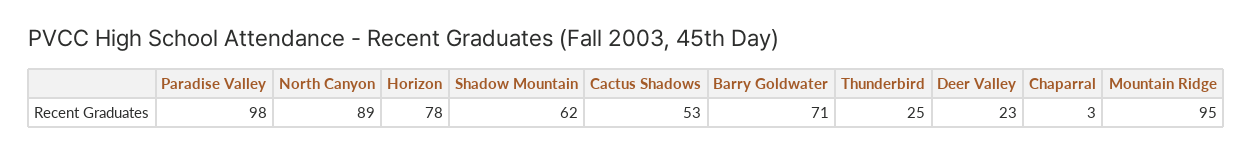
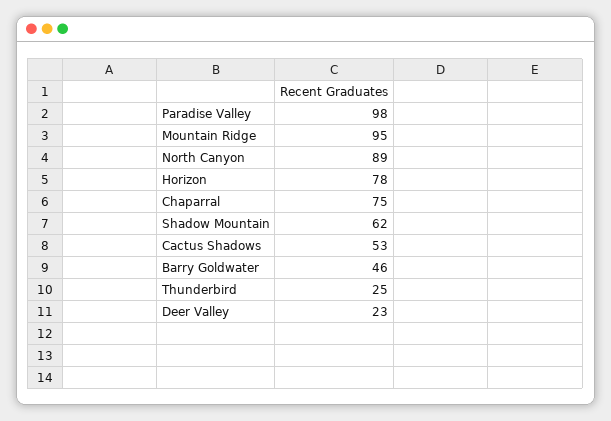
  {
    "Paradise Valley": 98,
    "North Canyon": 89,
    "Horizon": 78,
    "Shadow Mountain": 62,
    "Cactus Shadows": 53,
-   "Barry Goldwater": 71,
+   "Barry Goldwater": 46,
    "Thunderbird": 25,
    "Deer Valley": 23,
-   "Chaparral": 3,
+   "Chaparral": 75,
    "Mountain Ridge": 95
  }

